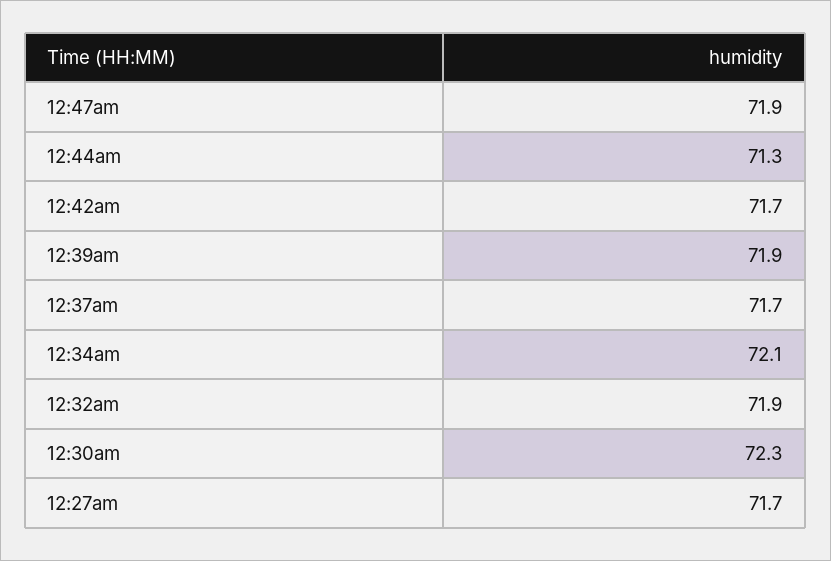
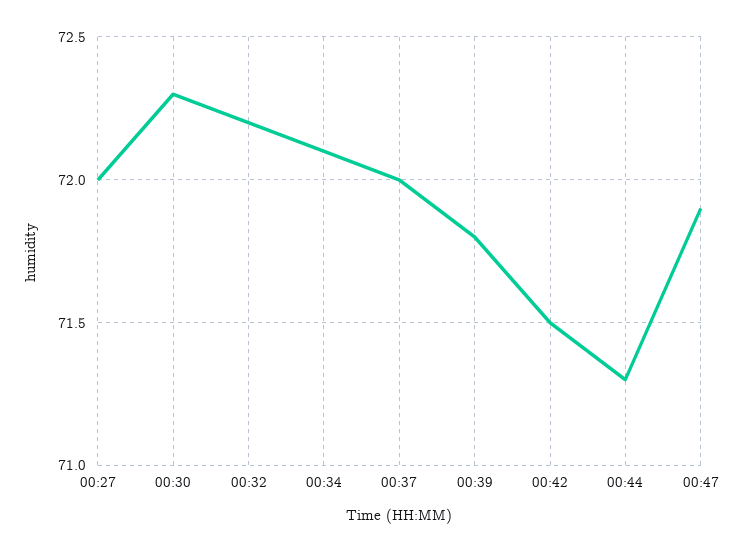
  {
    "12:47am": 71.9,
    "12:44am": 71.3,
-   "12:42am": 71.7,
+   "12:42am": 71.5,
-   "12:39am": 71.9,
+   "12:39am": 71.8,
-   "12:37am": 71.7,
+   "12:37am": 72,
    "12:34am": 72.1,
-   "12:32am": 71.9,
+   "12:32am": 72.2,
    "12:30am": 72.3,
-   "12:27am": 71.7
+   "12:27am": 72
  }

